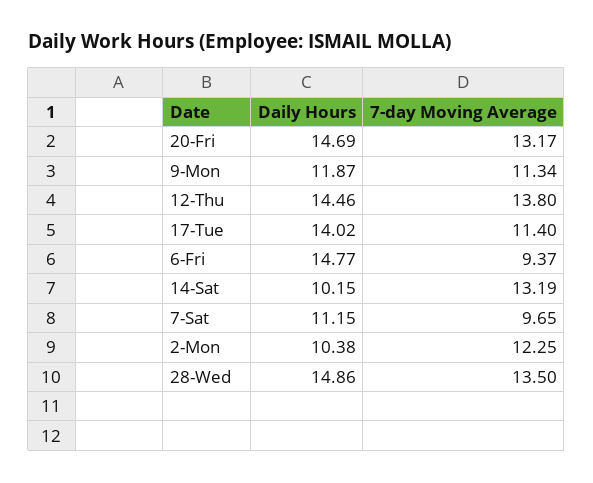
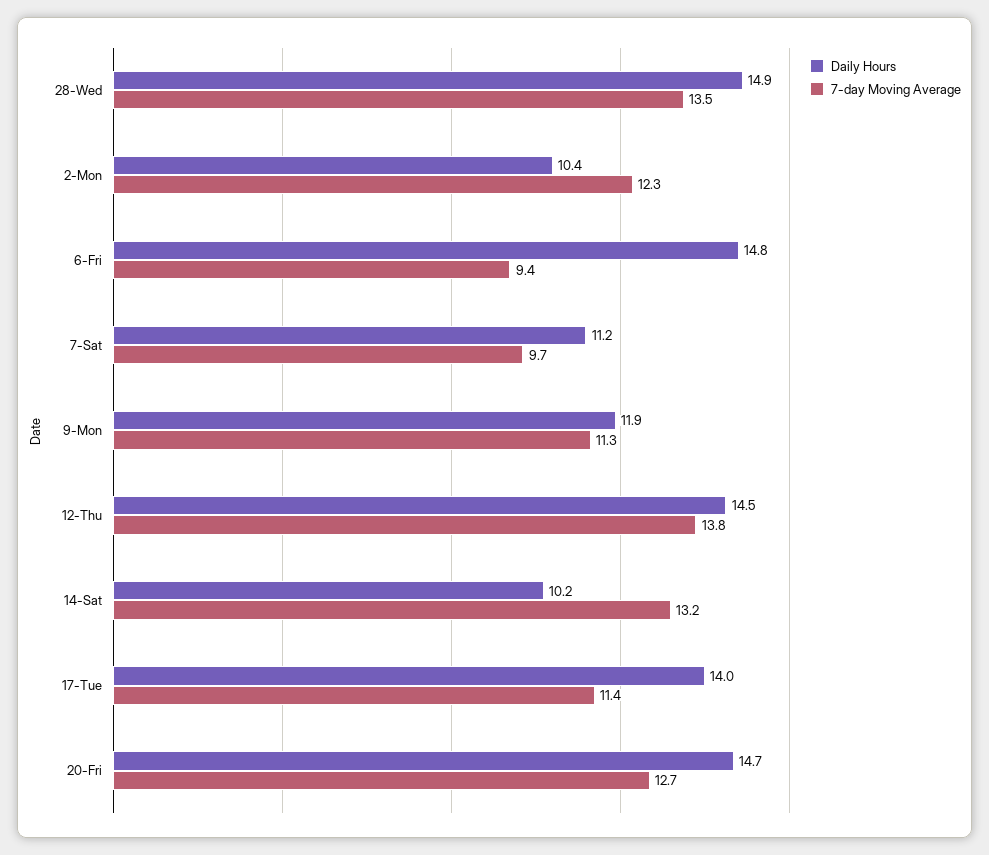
  {
    "Daily Hours": {
      "20-Fri": 14.69,
      "9-Mon": 11.87,
      "12-Thu": 14.46,
      "17-Tue": 14.02,
      "6-Fri": 14.77,
      "14-Sat": 10.15,
      "7-Sat": 11.15,
      "2-Mon": 10.38,
      "28-Wed": 14.86
    },
    "7-day Moving Average": {
-     "20-Fri": 13.17,
+     "20-Fri": 12.7,
      "9-Mon": 11.34,
      "12-Thu": 13.8,
      "17-Tue": 11.4,
      "6-Fri": 9.37,
      "14-Sat": 13.19,
      "7-Sat": 9.65,
      "2-Mon": 12.25,
      "28-Wed": 13.5
    }
  }

